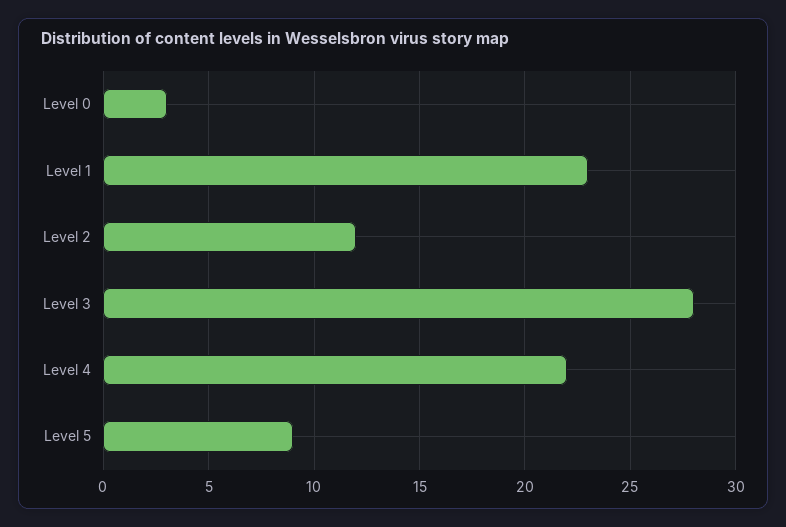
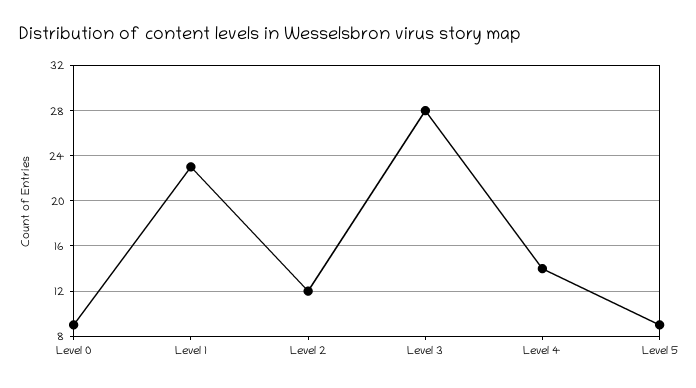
  {
-   "Level 0": 3,
+   "Level 0": 9,
    "Level 1": 23,
    "Level 2": 12,
    "Level 3": 28,
-   "Level 4": 22,
+   "Level 4": 14,
    "Level 5": 9
  }

